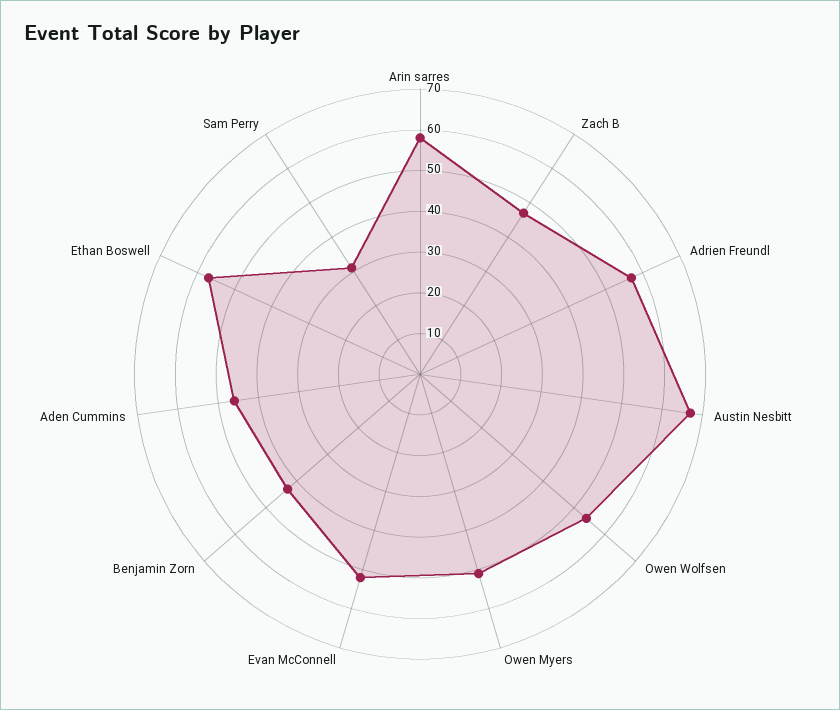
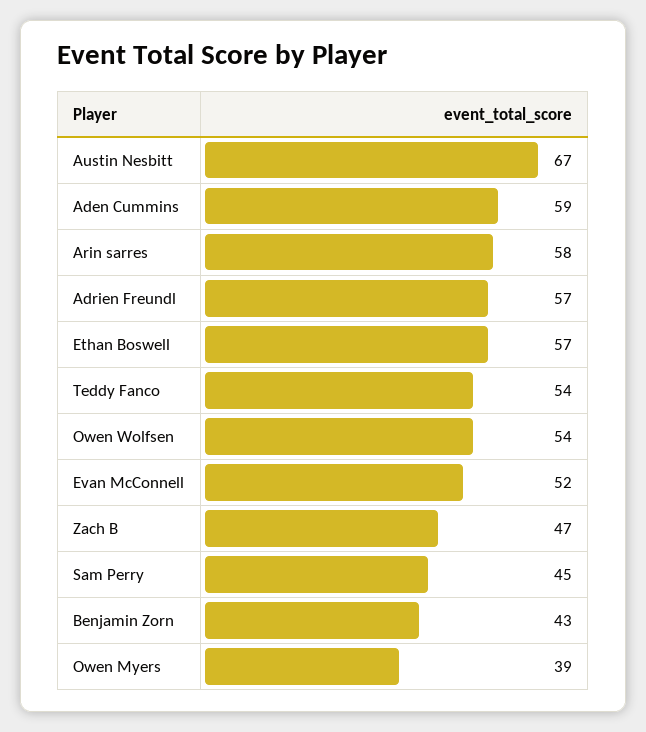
  {
    "Arin sarres": 58,
    "Zach B": 47,
    "Adrien Freundl": 57,
    "Austin Nesbitt": 67,
    "Owen Wolfsen": 54,
-   "Owen Myers": 50,
+   "Owen Myers": 39,
    "Evan McConnell": 52,
    "Benjamin Zorn": 43,
-   "Aden Cummins": 45,
+   "Aden Cummins": 59,
    "Ethan Boswell": 57,
-   "Sam Perry": 30
+   "Sam Perry": 45,
+   "Teddy Fanco": 54
  }

